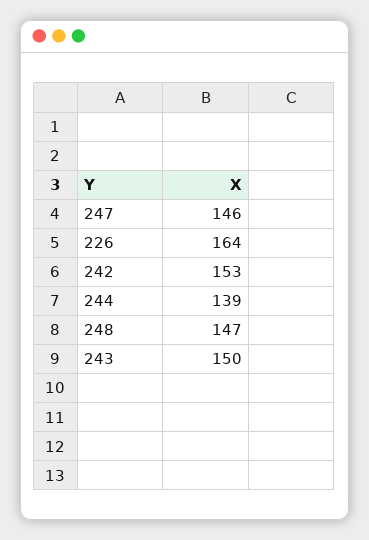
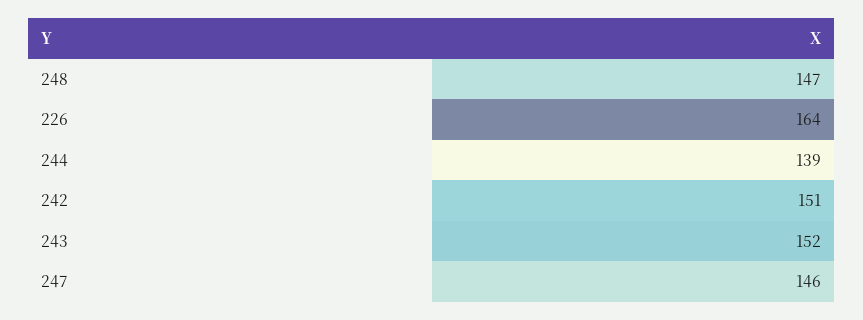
  {
    "247": 146,
    "226": 164,
-   "242": 153,
+   "242": 151,
    "244": 139,
    "248": 147,
-   "243": 150
+   "243": 152
  }

